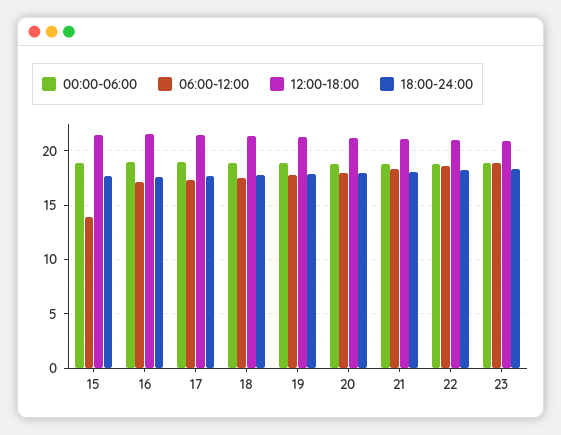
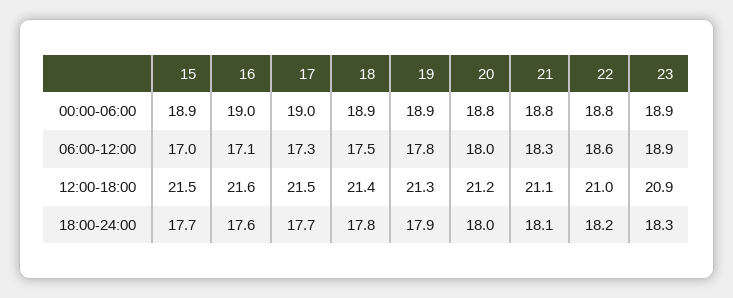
  {
    "00:00-06:00": {
      "15": 18.9,
      "16": 19,
      "17": 19,
      "18": 18.9,
      "19": 18.9,
      "20": 18.8,
      "21": 18.8,
      "22": 18.8,
      "23": 18.9
    },
    "06:00-12:00": {
-     "15": 14,
+     "15": 17,
      "16": 17.1,
      "17": 17.3,
      "18": 17.5,
      "19": 17.8,
      "20": 18,
      "21": 18.3,
      "22": 18.6,
      "23": 18.9
    },
    "12:00-18:00": {
      "15": 21.5,
      "16": 21.6,
      "17": 21.5,
      "18": 21.4,
      "19": 21.3,
      "20": 21.2,
      "21": 21.1,
      "22": 21,
      "23": 20.9
    },
    "18:00-24:00": {
      "15": 17.7,
      "16": 17.6,
      "17": 17.7,
      "18": 17.8,
      "19": 17.9,
      "20": 18,
      "21": 18.1,
      "22": 18.2,
      "23": 18.3
    }
  }

